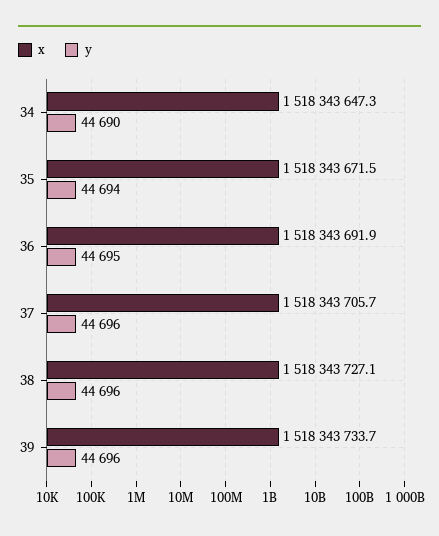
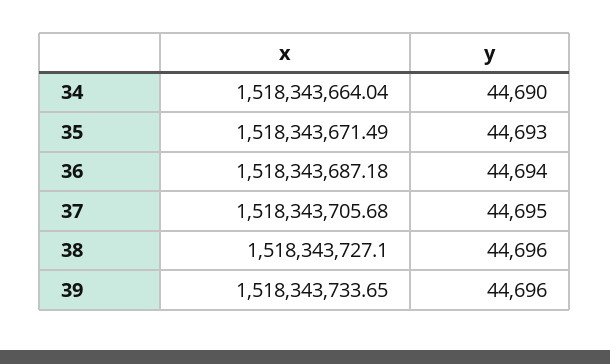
  {
    "x": {
-     "34": 1518343647.3,
+     "34": 1518343664.04,
      "35": 1518343671.49,
-     "36": 1518343691.9,
+     "36": 1518343687.18,
      "37": 1518343705.68,
      "38": 1518343727.1,
      "39": 1518343733.65
    },
    "y": {
      "34": 44690,
-     "35": 44694,
+     "35": 44693,
-     "36": 44695,
+     "36": 44694,
-     "37": 44696,
+     "37": 44695,
      "38": 44696,
      "39": 44696
    }
  }

